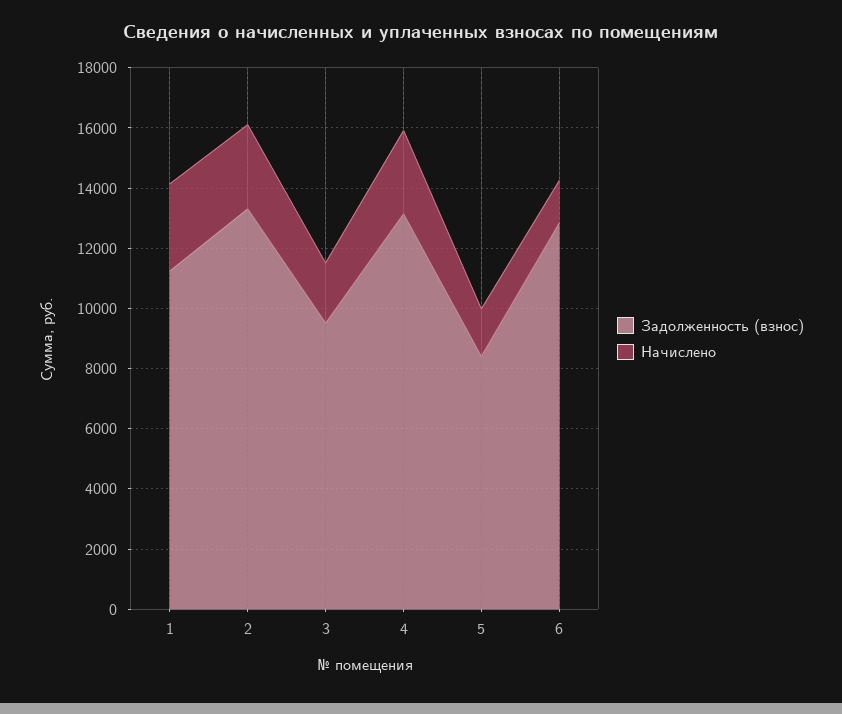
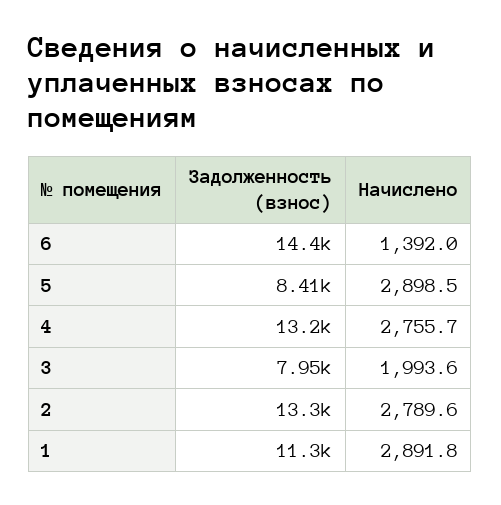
  {
    "Задолженность (взнос)": {
      "1": 11300,
      "2": 13300,
-     "3": 9500,
+     "3": 7950,
      "4": 13200,
      "5": 8410,
-     "6": 13000
+     "6": 14400
    },
    "Начислено": {
      "1": 2891.8,
      "2": 2789.6,
      "3": 1993.6,
      "4": 2755.7,
-     "5": 1500,
+     "5": 2898.5,
      "6": 1392
    }
  }

